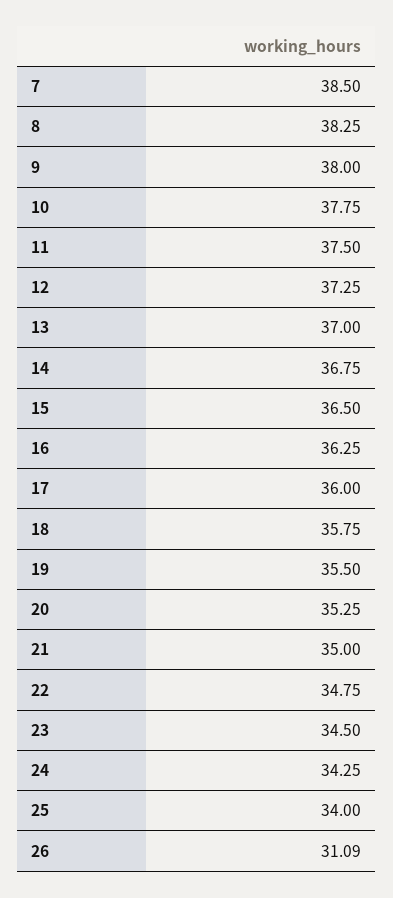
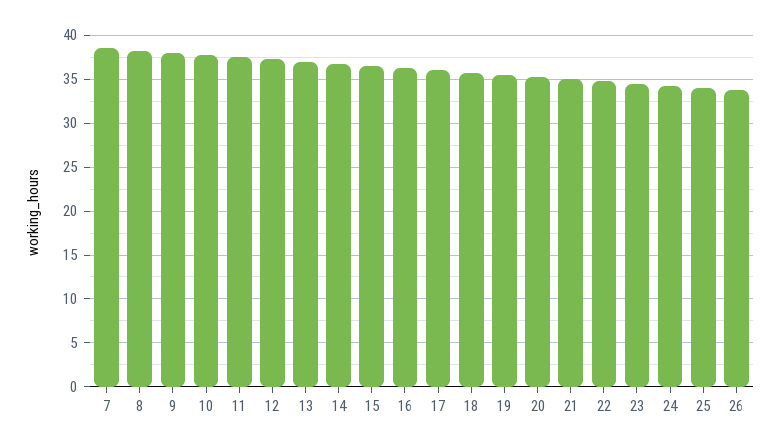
  {
    "7": 38.5,
    "8": 38.25,
    "9": 38,
    "10": 37.75,
    "11": 37.5,
    "12": 37.25,
    "13": 37,
    "14": 36.75,
    "15": 36.5,
    "16": 36.25,
    "17": 36,
    "18": 35.75,
    "19": 35.5,
    "20": 35.25,
    "21": 35,
    "22": 34.75,
    "23": 34.5,
    "24": 34.25,
    "25": 34,
-   "26": 31.09
+   "26": 34
  }

